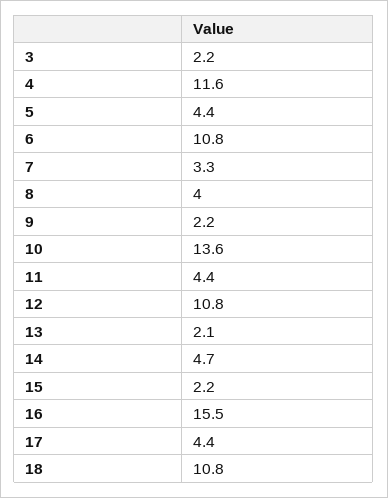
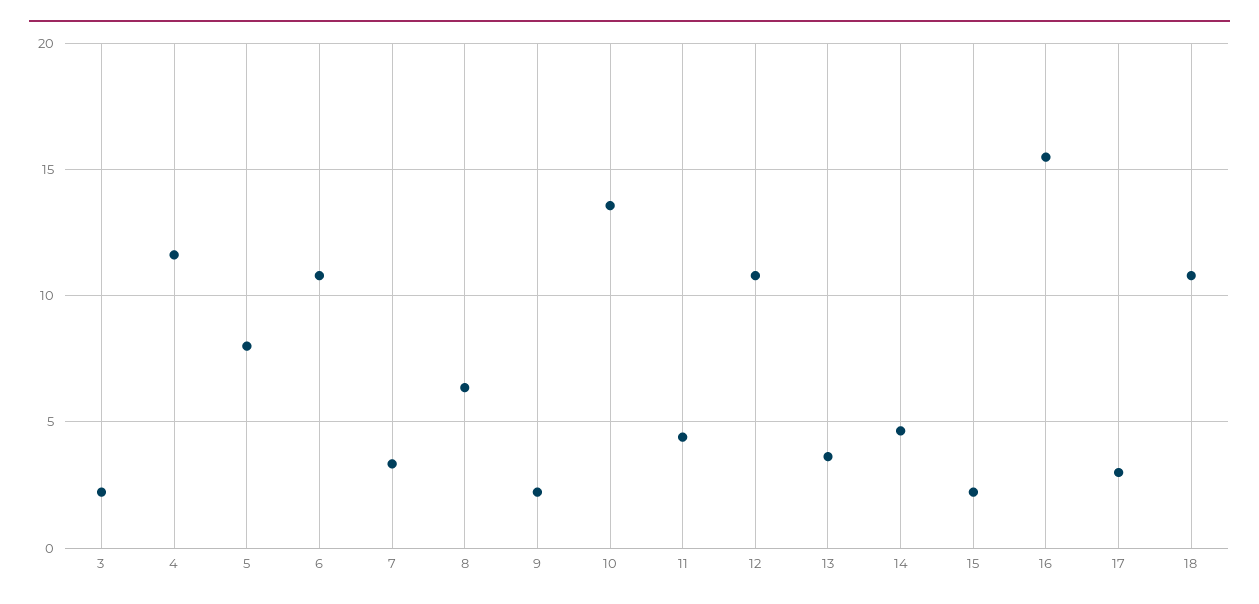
  {
    "3": 2.2,
    "4": 11.6,
-   "5": 4.4,
+   "5": 8,
    "6": 10.8,
    "7": 3.3,
-   "8": 4,
+   "8": 6.5,
    "9": 2.2,
    "10": 13.6,
    "11": 4.4,
    "12": 10.8,
-   "13": 2.1,
+   "13": 3.5,
    "14": 4.7,
    "15": 2.2,
    "16": 15.5,
-   "17": 4.4,
+   "17": 3,
    "18": 10.8
  }

